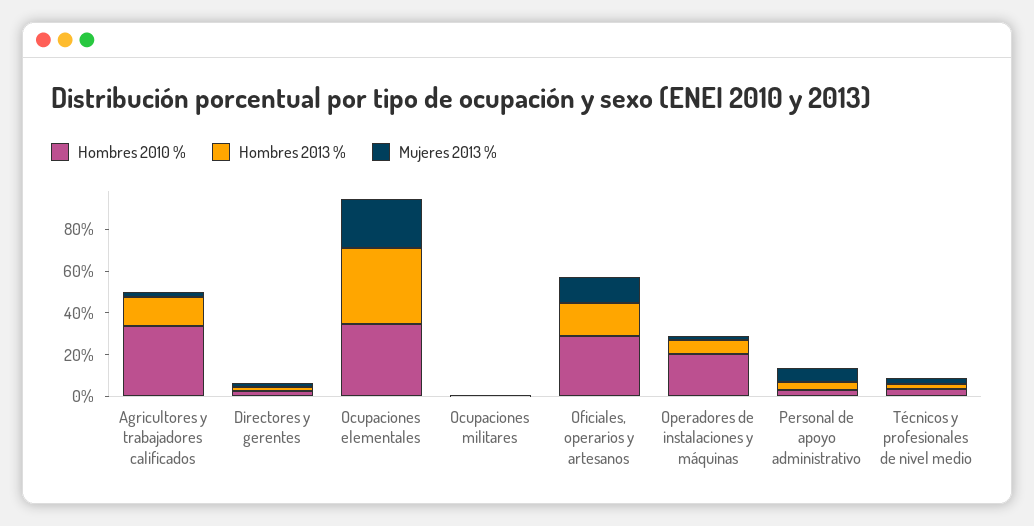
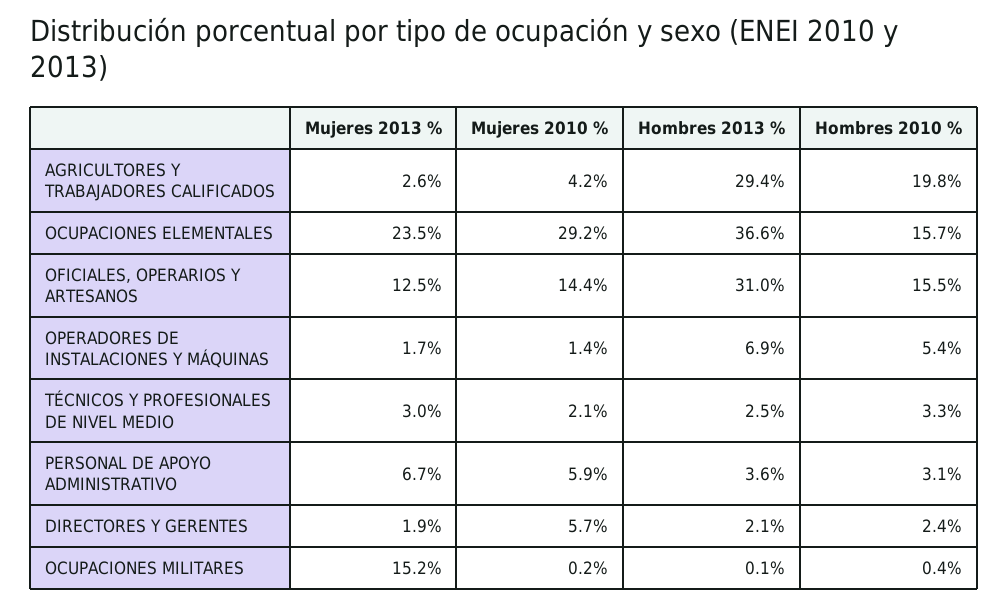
  {
    "Hombres 2010 %": {
-     "Agricultores y trabajadores calificados": 35,
+     "Agricultores y trabajadores calificados": 19.8,
      "Directores y gerentes": 2.4,
-     "Ocupaciones elementales": 35,
+     "Ocupaciones elementales": 15.7,
      "Ocupaciones militares": 0.4,
-     "Oficiales, operarios y artesanos": 30,
+     "Oficiales, operarios y artesanos": 15.5,
-     "Operadores de instalaciones y máquinas": 20,
+     "Operadores de instalaciones y máquinas": 5.4,
      "Personal de apoyo administrativo": 3.1,
      "Técnicos y profesionales de nivel medio": 3.3
    },
    "Hombres 2013 %": {
-     "Agricultores y trabajadores calificados": 15,
+     "Agricultores y trabajadores calificados": 29.4,
      "Directores y gerentes": 2.1,
      "Ocupaciones elementales": 36.6,
      "Ocupaciones militares": 0.1,
-     "Oficiales, operarios y artesanos": 15,
+     "Oficiales, operarios y artesanos": 31,
      "Operadores de instalaciones y máquinas": 6.9,
      "Personal de apoyo administrativo": 3.6,
      "Técnicos y profesionales de nivel medio": 2.5
    },
    "Mujeres 2013 %": {
      "Agricultores y trabajadores calificados": 2.6,
      "Directores y gerentes": 1.9,
      "Ocupaciones elementales": 23.5,
-     "Ocupaciones militares": 0,
+     "Ocupaciones militares": 15.2,
      "Oficiales, operarios y artesanos": 12.5,
      "Operadores de instalaciones y máquinas": 1.7,
      "Personal de apoyo administrativo": 6.7,
      "Técnicos y profesionales de nivel medio": 3
-   }
+   },
+   "Mujeres 2010 %": {
+     "Agricultores y trabajadores calificados": 4.2,
+     "Ocupaciones elementales": 29.2,
+     "Oficiales, operarios y artesanos": 14.4,
+     "Operadores de instalaciones y máquinas": 1.4,
+     "Técnicos y profesionales de nivel medio": 2.1,
+     "Personal de apoyo administrativo": 5.9,
+     "Directores y gerentes": 5.7,
+     "Ocupaciones militares": 0.2
+   }
  }

